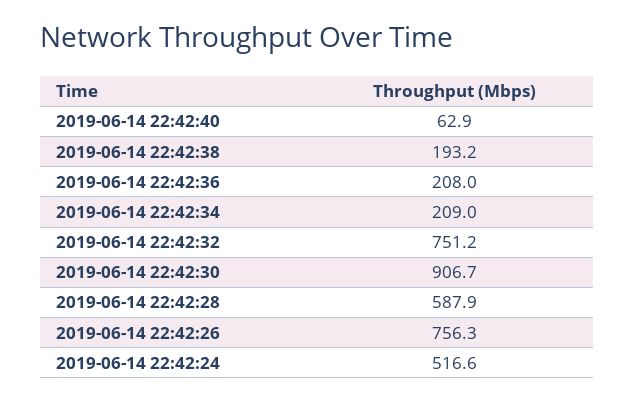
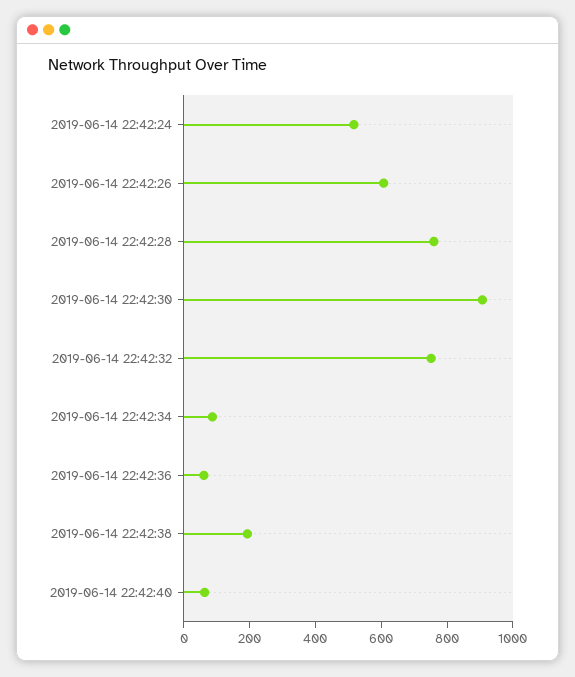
  {
    "2019-06-14 22:42:40": 62.9,
    "2019-06-14 22:42:38": 193.2,
-   "2019-06-14 22:42:36": 208,
+   "2019-06-14 22:42:36": 50,
-   "2019-06-14 22:42:34": 209,
+   "2019-06-14 22:42:34": 100,
    "2019-06-14 22:42:32": 751.2,
    "2019-06-14 22:42:30": 906.7,
-   "2019-06-14 22:42:28": 587.9,
+   "2019-06-14 22:42:28": 750,
-   "2019-06-14 22:42:26": 756.3,
+   "2019-06-14 22:42:26": 600,
    "2019-06-14 22:42:24": 516.6
  }

